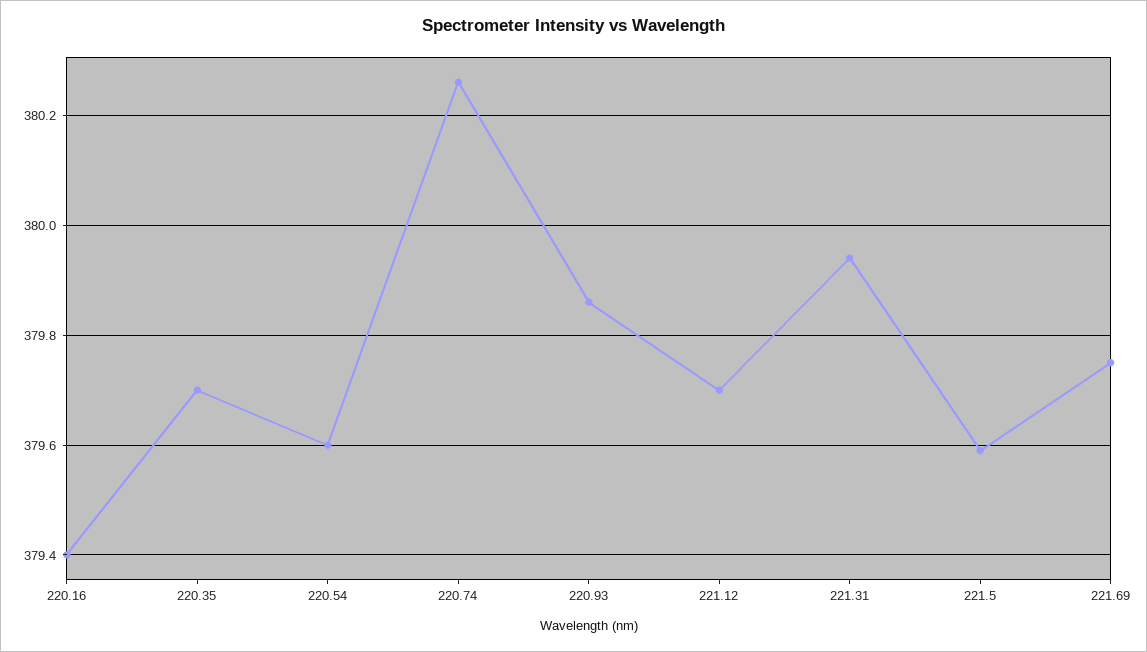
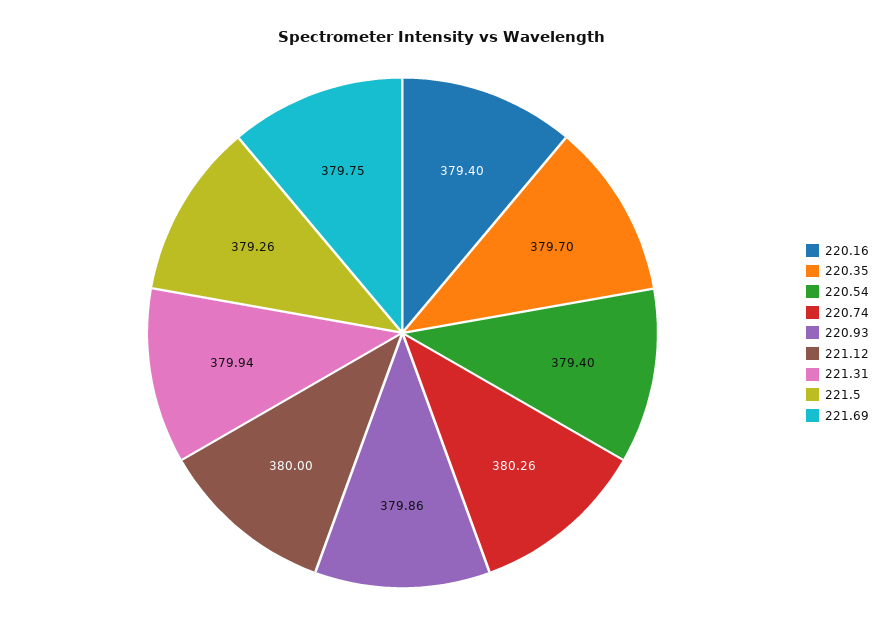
  {
    "220.16": 379.4,
    "220.35": 379.7,
-   "220.54": 379.6,
+   "220.54": 379.4,
    "220.74": 380.26,
    "220.93": 379.86,
-   "221.12": 379.7,
+   "221.12": 380,
    "221.31": 379.94,
-   "221.5": 379.6,
+   "221.5": 379.26,
    "221.69": 379.75
  }

